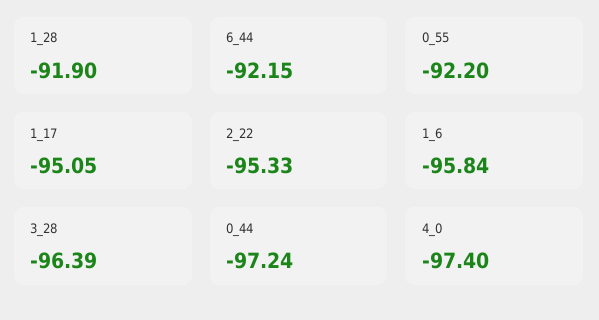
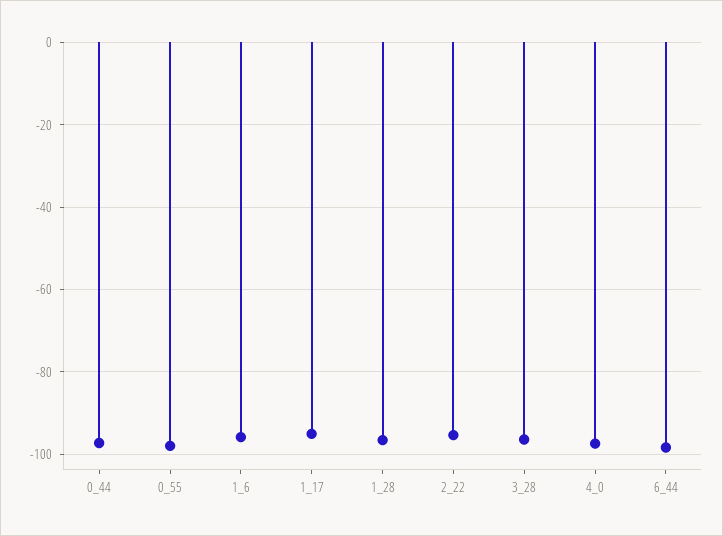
  {
-   "1_28": -91.9,
+   "1_28": -96,
-   "6_44": -92.15,
+   "6_44": -98,
-   "0_55": -92.2,
+   "0_55": -98,
    "1_17": -95.05,
    "2_22": -95.33,
    "1_6": -95.84,
    "3_28": -96.39,
    "0_44": -97.24,
    "4_0": -97.4
  }

